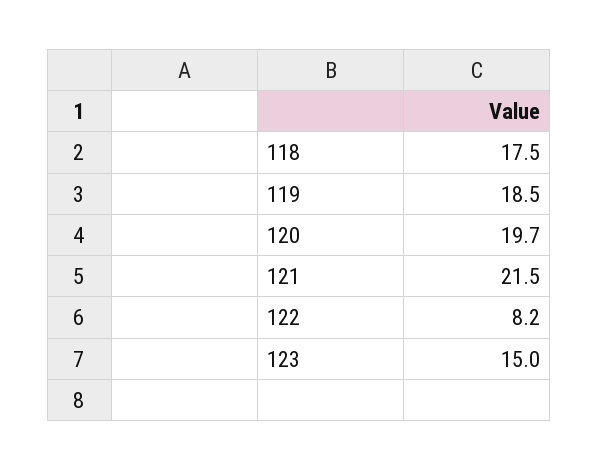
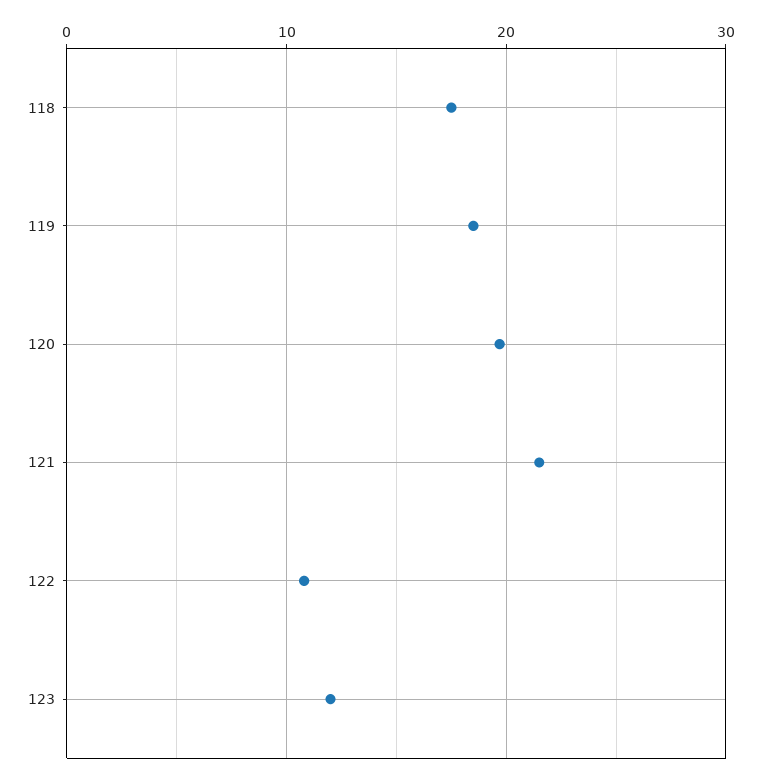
  {
    "118": 17.5,
    "119": 18.5,
    "120": 19.7,
    "121": 21.5,
-   "122": 8.2,
+   "122": 11,
-   "123": 15
+   "123": 12
  }

